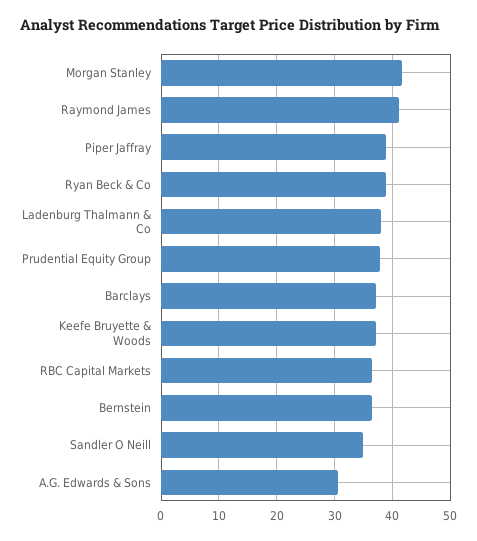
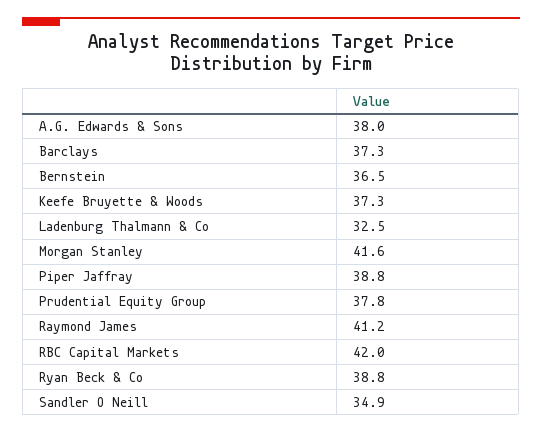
  {
    "Morgan Stanley": 41.6,
    "Raymond James": 41.2,
    "Piper Jaffray": 38.8,
    "Ryan Beck & Co": 38.8,
-   "Ladenburg Thalmann & Co": 38,
+   "Ladenburg Thalmann & Co": 32.5,
    "Prudential Equity Group": 37.8,
    "Barclays": 37.3,
    "Keefe Bruyette & Woods": 37.3,
-   "RBC Capital Markets": 36,
+   "RBC Capital Markets": 42,
    "Bernstein": 36.5,
    "Sandler O Neill": 34.9,
-   "A.G. Edwards & Sons": 30
+   "A.G. Edwards & Sons": 38
  }

